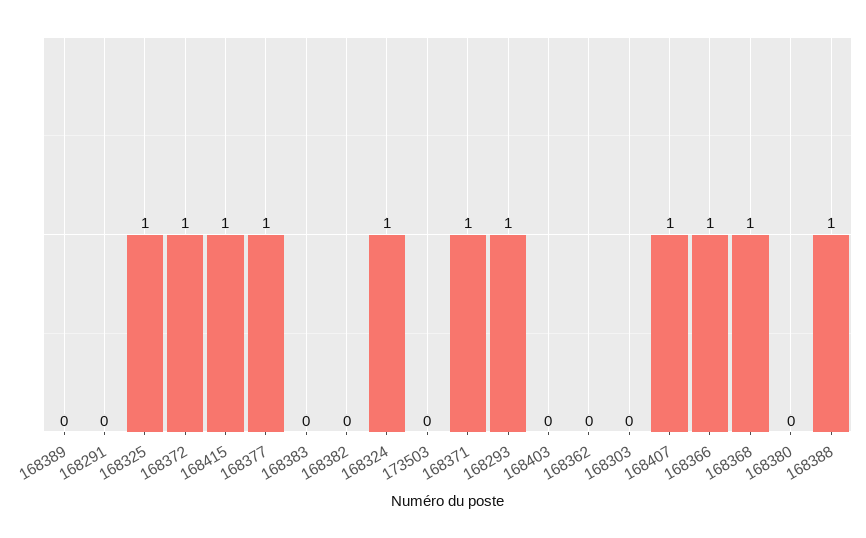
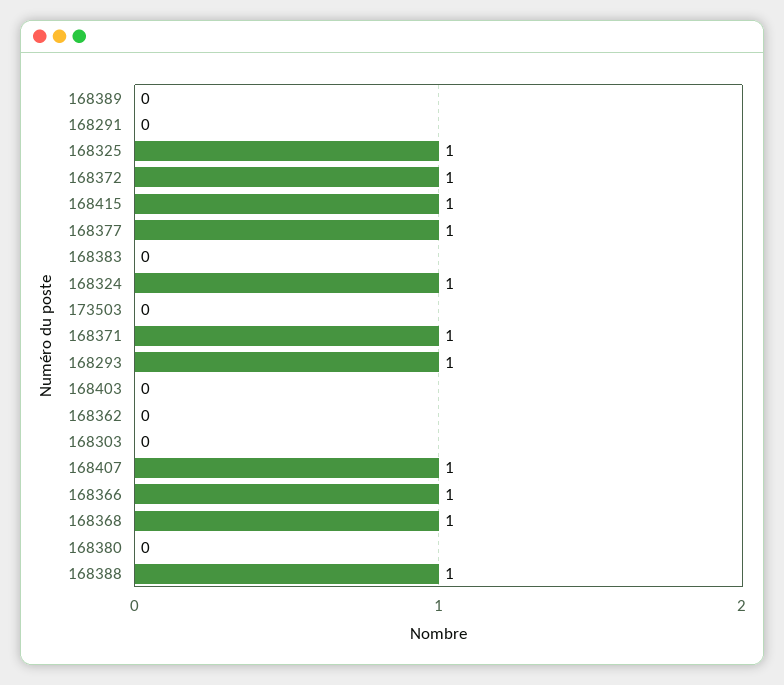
  {
    "168389": 0,
    "168291": 0,
    "168325": 1,
    "168372": 1,
    "168415": 1,
    "168377": 1,
    "168383": 0,
-   "168382": 0,
    "168324": 1,
    "173503": 0,
    "168371": 1,
    "168293": 1,
    "168403": 0,
    "168362": 0,
    "168303": 0,
    "168407": 1,
    "168366": 1,
    "168368": 1,
    "168380": 0,
    "168388": 1
  }

